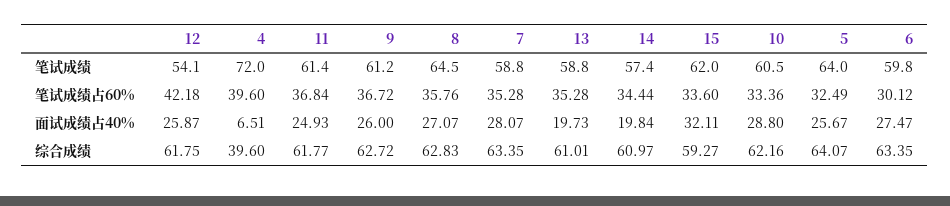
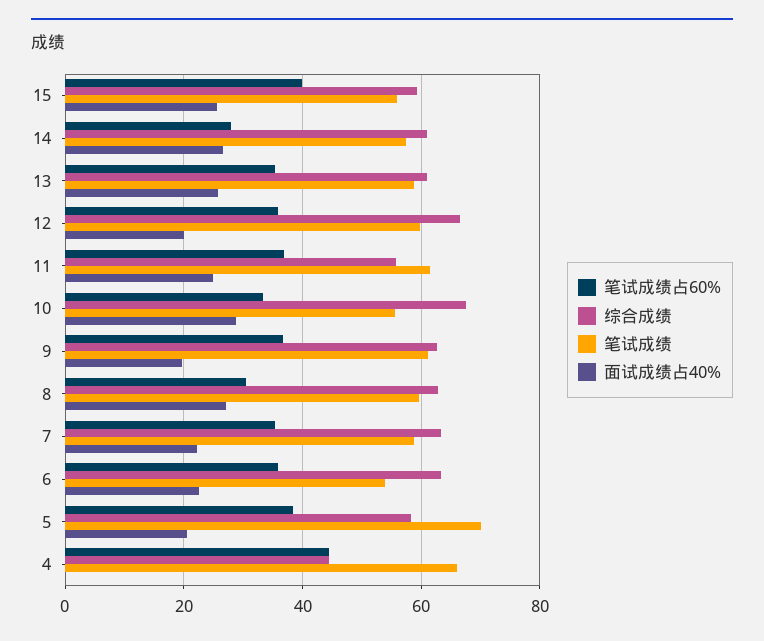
  {
    "笔试成绩": {
-     "12": 54.1,
+     "12": 60,
-     "4": 72,
+     "4": 66,
      "11": 61.4,
      "9": 61.2,
-     "8": 64.5,
+     "8": 60,
      "7": 58.8,
      "13": 58.8,
      "14": 57.4,
-     "15": 62,
+     "15": 56,
-     "10": 60.5,
+     "10": 56,
-     "5": 64,
+     "5": 70,
-     "6": 59.8
+     "6": 54
    },
    "笔试成绩占60%": {
-     "12": 42.18,
+     "12": 36,
-     "4": 39.6,
+     "4": 44,
      "11": 36.84,
      "9": 36.72,
-     "8": 35.76,
+     "8": 30,
      "7": 35.28,
      "13": 35.28,
-     "14": 34.44,
+     "14": 28,
-     "15": 33.6,
+     "15": 40,
      "10": 33.36,
-     "5": 32.49,
+     "5": 38,
-     "6": 30.12
+     "6": 36
    },
    "面试成绩占40%": {
-     "12": 25.87,
+     "12": 20,
-     "4": 6.51,
+     "4": 0,
      "11": 24.93,
-     "9": 26,
+     "9": 20,
      "8": 27.07,
-     "7": 28.07,
+     "7": 22,
-     "13": 19.73,
+     "13": 26,
-     "14": 19.84,
+     "14": 26,
-     "15": 32.11,
+     "15": 26,
      "10": 28.8,
-     "5": 25.67,
+     "5": 20,
-     "6": 27.47
+     "6": 22
    },
    "综合成绩": {
-     "12": 61.75,
+     "12": 66,
-     "4": 39.6,
+     "4": 44,
-     "11": 61.77,
+     "11": 56,
      "9": 62.72,
      "8": 62.83,
      "7": 63.35,
      "13": 61.01,
      "14": 60.97,
      "15": 59.27,
-     "10": 62.16,
+     "10": 68,
-     "5": 64.07,
+     "5": 58,
      "6": 63.35
    }
  }

